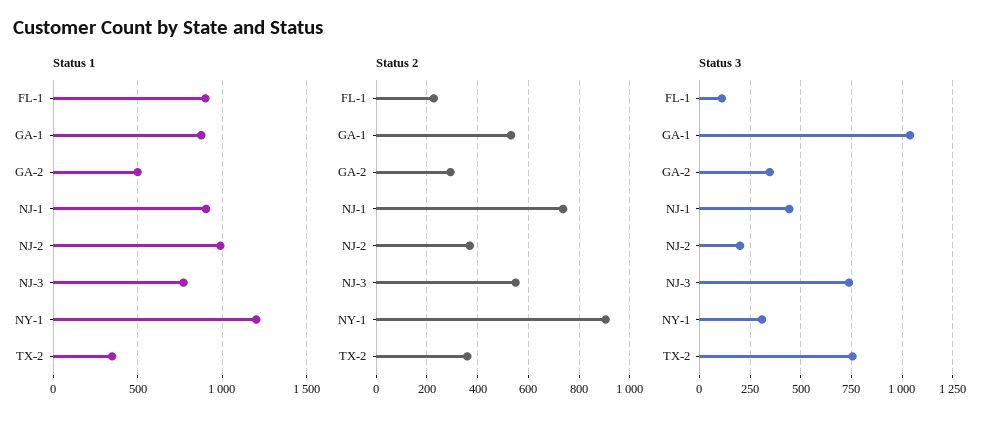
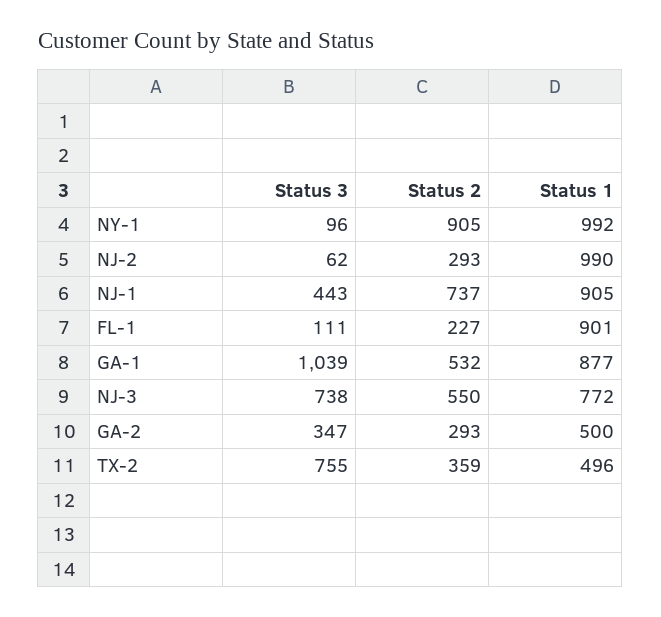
  {
    "Status 1": {
      "FL-1": 901,
      "GA-1": 877,
      "GA-2": 500,
      "NJ-1": 905,
      "NJ-2": 990,
      "NJ-3": 772,
-     "NY-1": 1200,
+     "NY-1": 992,
-     "TX-2": 350
+     "TX-2": 496
    },
    "Status 2": {
      "FL-1": 227,
      "GA-1": 532,
      "GA-2": 293,
      "NJ-1": 737,
-     "NJ-2": 375,
+     "NJ-2": 293,
      "NJ-3": 550,
      "NY-1": 905,
      "TX-2": 359
    },
    "Status 3": {
      "FL-1": 111,
      "GA-1": 1039,
      "GA-2": 347,
      "NJ-1": 443,
-     "NJ-2": 200,
+     "NJ-2": 62,
      "NJ-3": 738,
-     "NY-1": 300,
+     "NY-1": 96,
      "TX-2": 755
    }
  }

